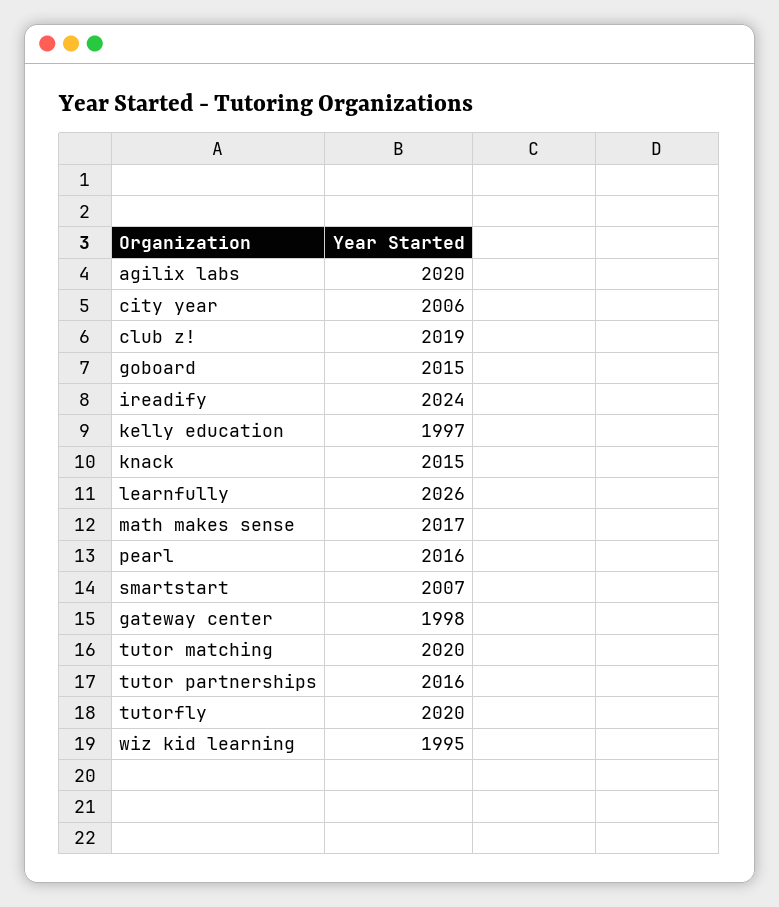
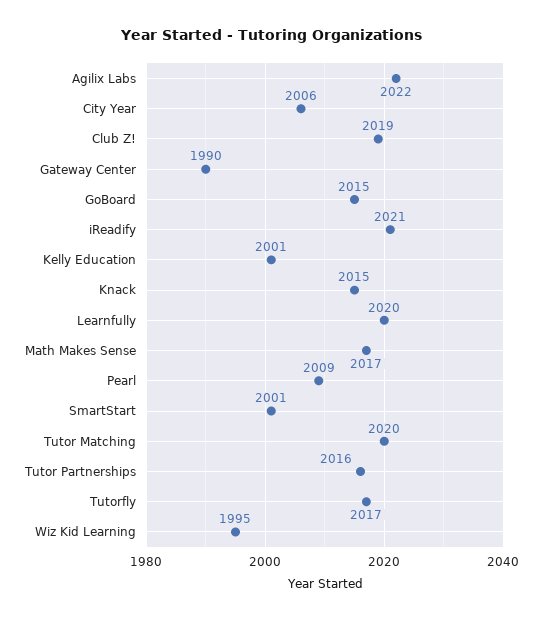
  {
-   "agilix labs": 2020,
+   "agilix labs": 2022,
    "city year": 2006,
    "club z!": 2019,
    "goboard": 2015,
-   "ireadify": 2024,
+   "ireadify": 2021,
-   "kelly education": 1997,
+   "kelly education": 2001,
    "knack": 2015,
-   "learnfully": 2026,
+   "learnfully": 2020,
    "math makes sense": 2017,
-   "pearl": 2016,
+   "pearl": 2009,
-   "smartstart": 2007,
+   "smartstart": 2001,
-   "gateway center": 1998,
+   "gateway center": 1990,
    "tutor matching": 2020,
    "tutor partnerships": 2016,
-   "tutorfly": 2020,
+   "tutorfly": 2017,
    "wiz kid learning": 1995
  }

